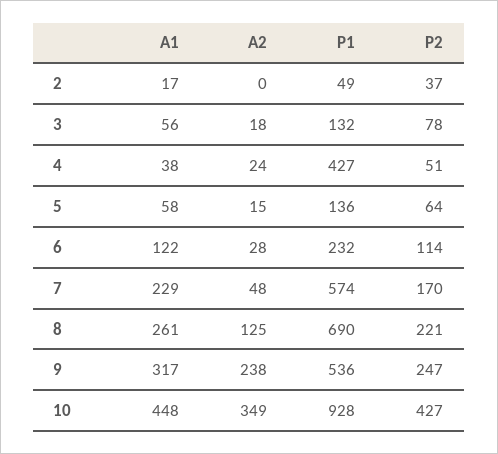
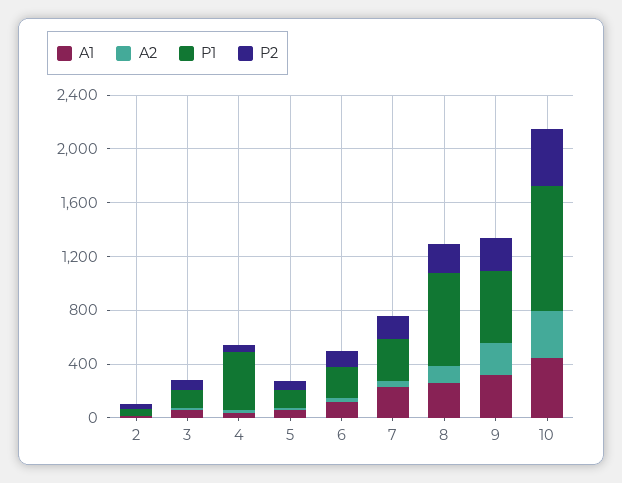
  {
    "A1": {
      "2": 17,
      "3": 56,
      "4": 38,
      "5": 58,
      "6": 122,
      "7": 229,
      "8": 261,
      "9": 317,
      "10": 448
    },
    "A2": {
      "2": 0,
      "3": 18,
      "4": 24,
      "5": 15,
      "6": 28,
      "7": 48,
      "8": 125,
      "9": 238,
      "10": 349
    },
    "P1": {
      "2": 49,
      "3": 132,
      "4": 427,
      "5": 136,
      "6": 232,
-     "7": 574,
+     "7": 300,
      "8": 690,
      "9": 536,
      "10": 928
    },
    "P2": {
      "2": 37,
      "3": 78,
      "4": 51,
      "5": 64,
      "6": 114,
      "7": 170,
      "8": 221,
      "9": 247,
      "10": 427
    }
  }

